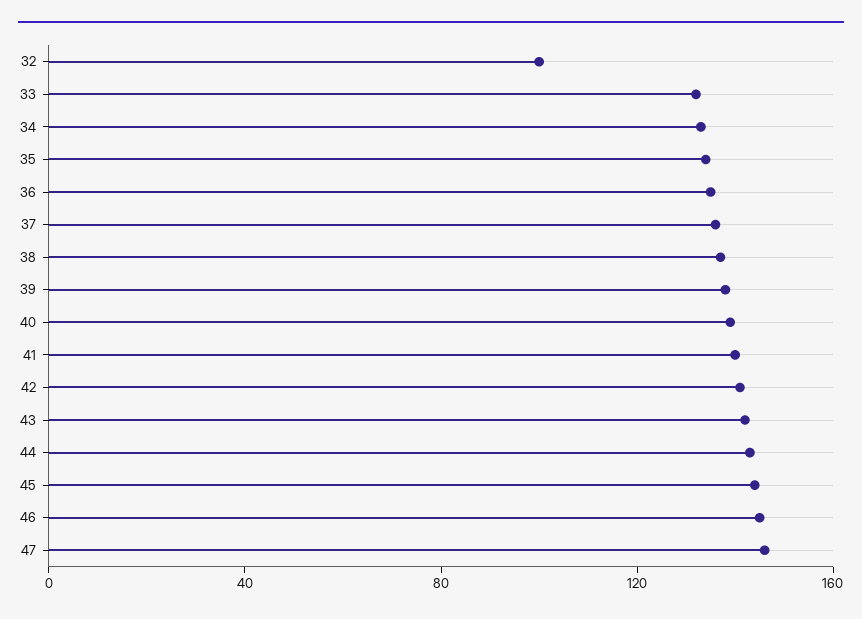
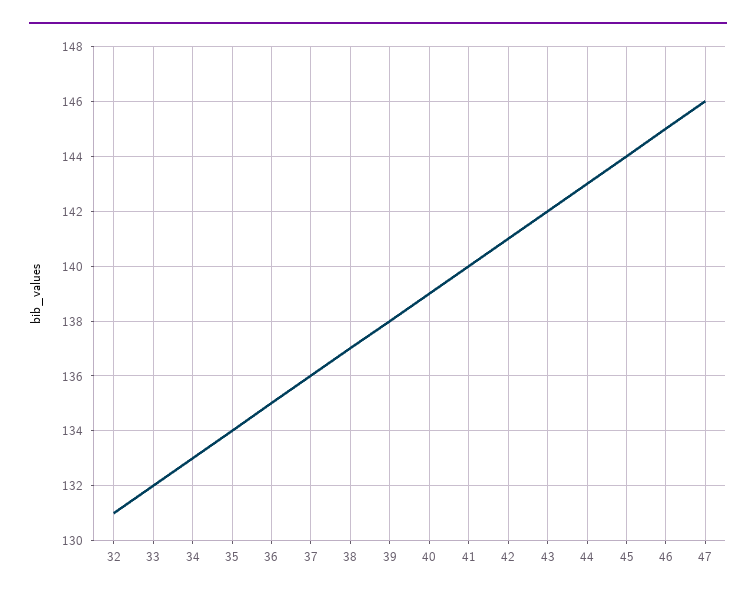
  {
-   "32": 100,
+   "32": 131,
    "33": 132,
    "34": 133,
    "35": 134,
    "36": 135,
    "37": 136,
    "38": 137,
    "39": 138,
    "40": 139,
    "41": 140,
    "42": 141,
    "43": 142,
    "44": 143,
    "45": 144,
    "46": 145,
    "47": 146
  }

